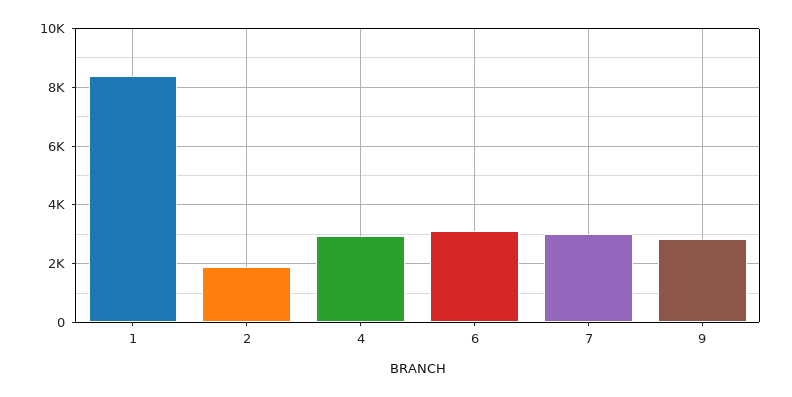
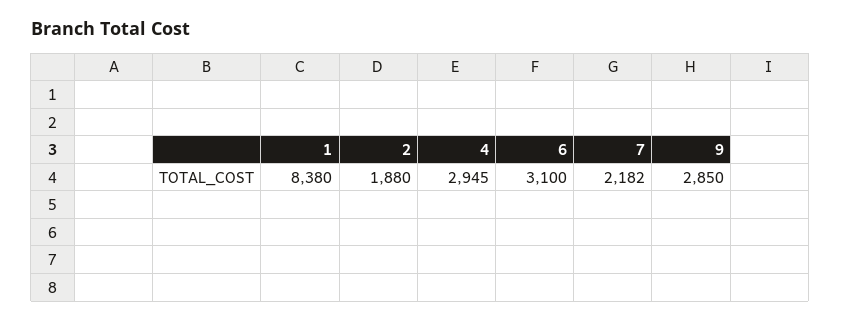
  {
    "1": 8380,
    "2": 1880,
    "4": 2945,
    "6": 3100,
-   "7": 3000,
+   "7": 2182,
    "9": 2850
  }

